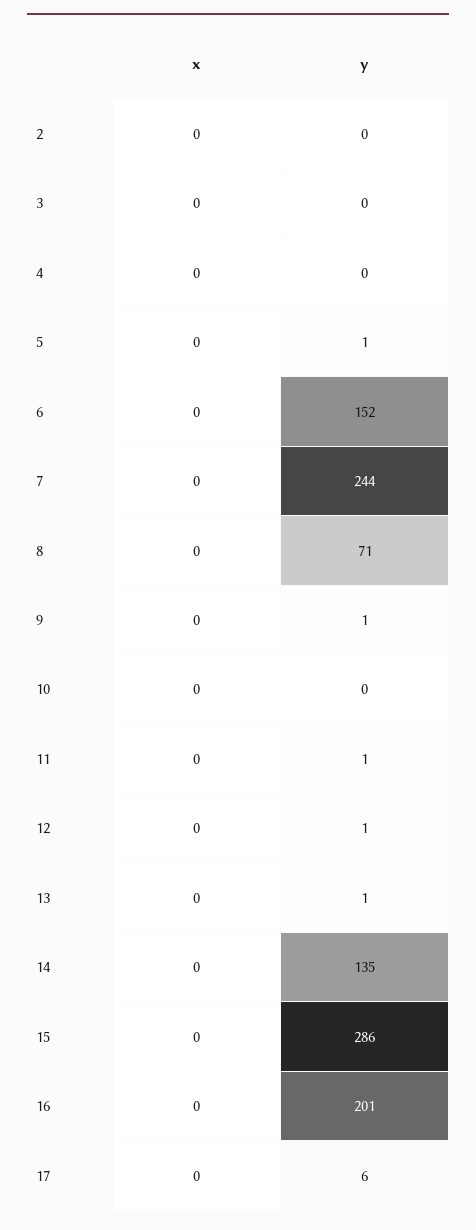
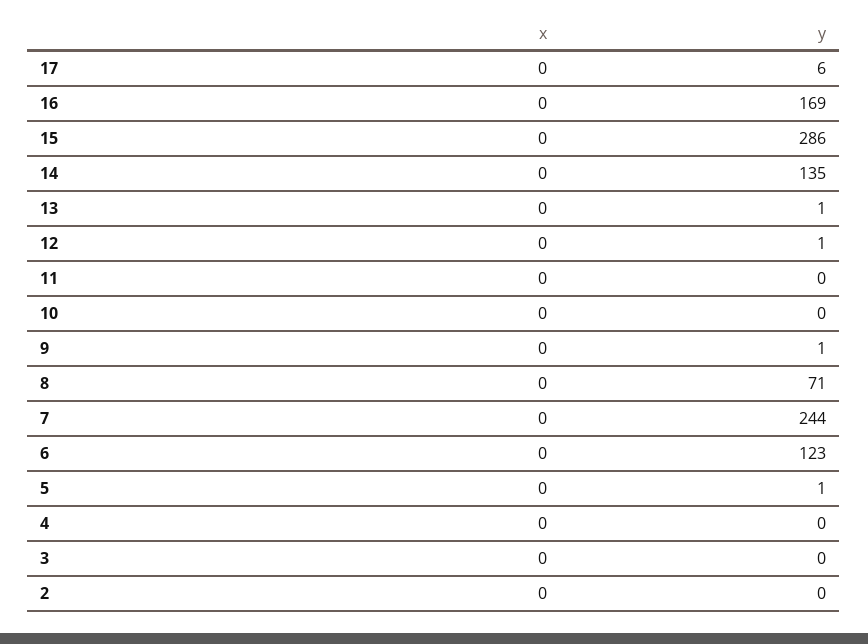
  {
    "x": {
      "2": 0,
      "3": 0,
      "4": 0,
      "5": 0,
      "6": 0,
      "7": 0,
      "8": 0,
      "9": 0,
      "10": 0,
      "11": 0,
      "12": 0,
      "13": 0,
      "14": 0,
      "15": 0,
      "16": 0,
      "17": 0
    },
    "y": {
      "2": 0,
      "3": 0,
      "4": 0,
      "5": 1,
-     "6": 152,
+     "6": 123,
      "7": 244,
      "8": 71,
      "9": 1,
      "10": 0,
-     "11": 1,
+     "11": 0,
      "12": 1,
      "13": 1,
      "14": 135,
      "15": 286,
-     "16": 201,
+     "16": 169,
      "17": 6
    }
  }

